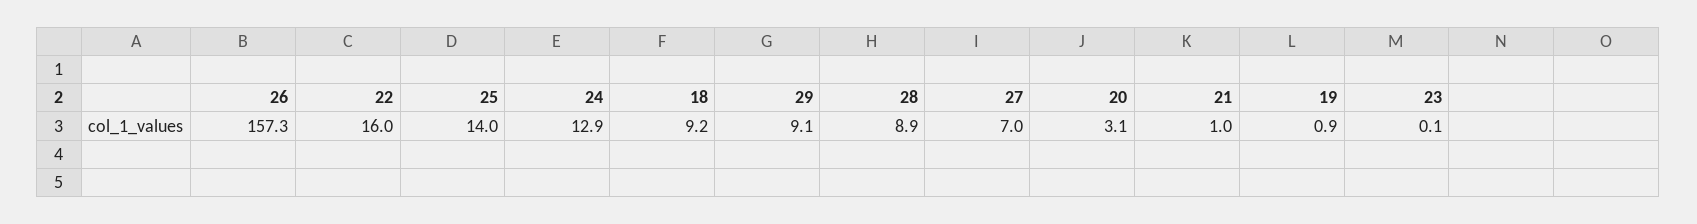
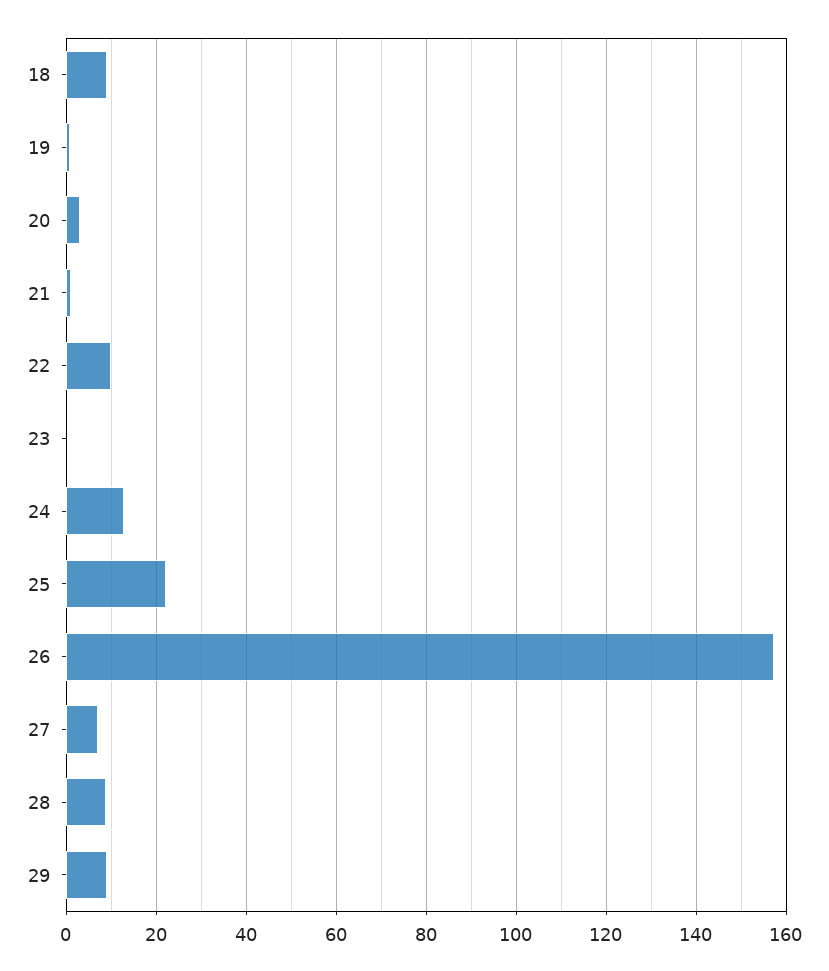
  {
    "26": 157.3,
-   "22": 16,
+   "22": 10,
-   "25": 14,
+   "25": 22,
    "24": 12.9,
    "18": 9.2,
    "29": 9.1,
    "28": 8.9,
    "27": 7,
    "20": 3.1,
    "21": 1,
    "19": 0.9,
    "23": 0.1
  }

